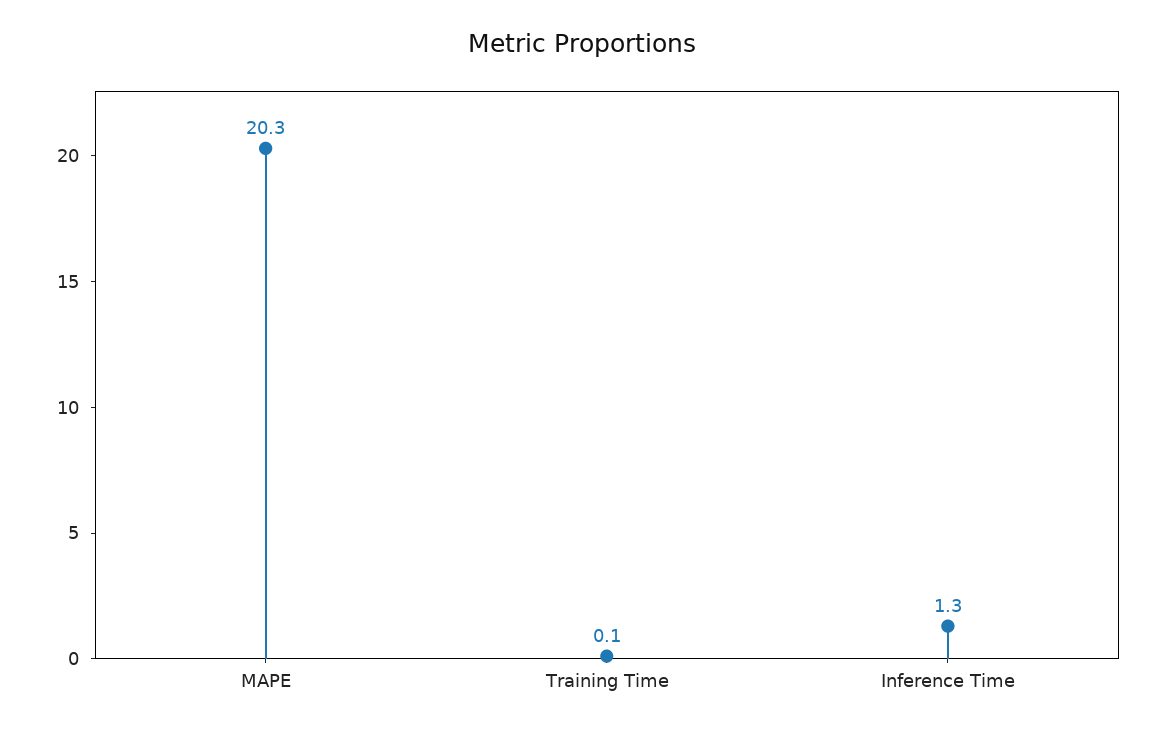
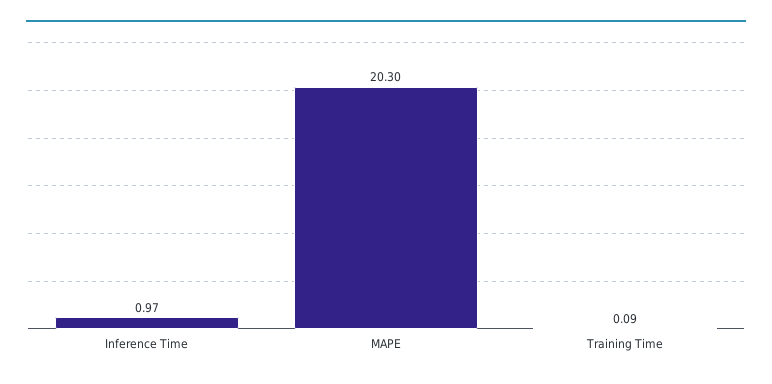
  {
    "MAPE": 20.3,
    "Training Time": 0.09,
-   "Inference Time": 1.3
+   "Inference Time": 0.97
  }

